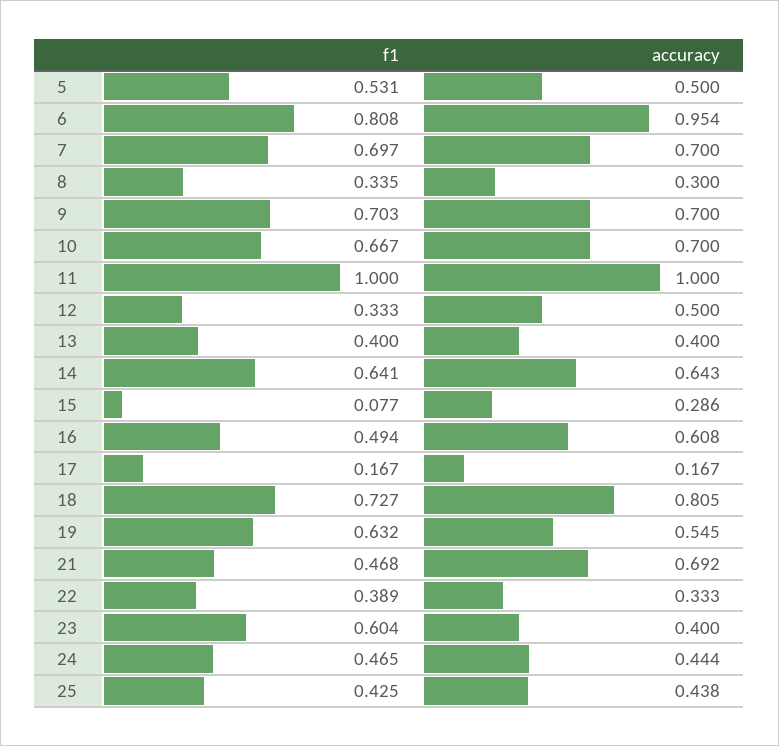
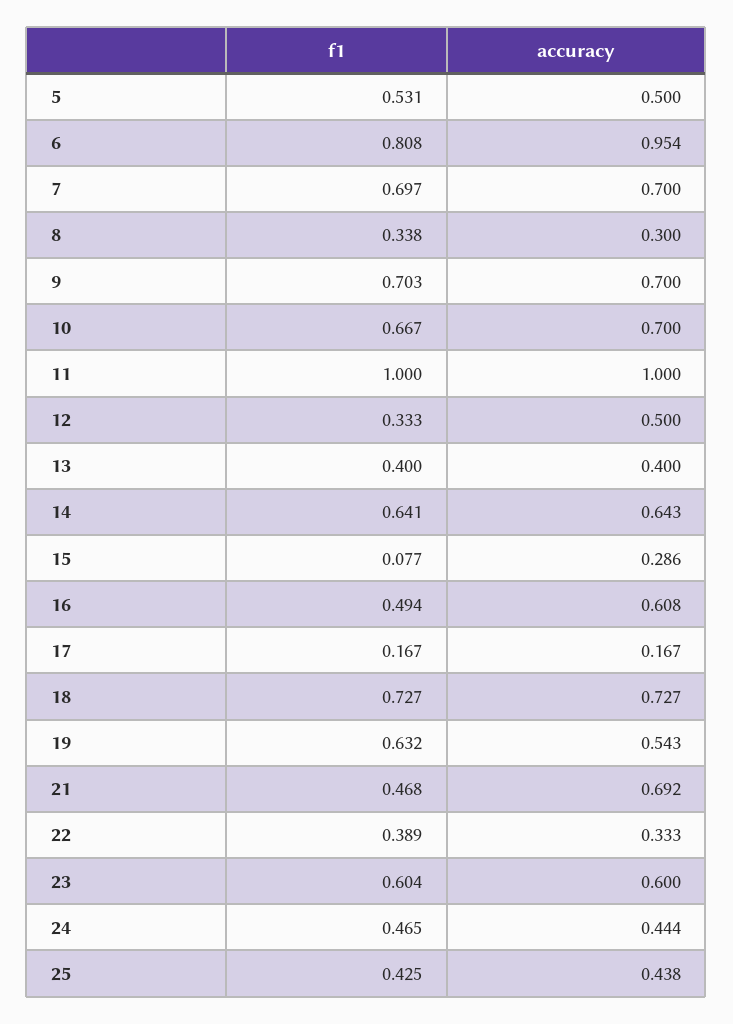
  {
    "f1": {
      "5": 0.531,
      "6": 0.808,
      "7": 0.697,
-     "8": 0.335,
+     "8": 0.338,
      "9": 0.703,
      "10": 0.667,
      "11": 1,
      "12": 0.333,
      "13": 0.4,
      "14": 0.641,
      "15": 0.077,
      "16": 0.494,
      "17": 0.167,
      "18": 0.727,
      "19": 0.632,
      "21": 0.468,
      "22": 0.389,
      "23": 0.604,
      "24": 0.465,
      "25": 0.425
    },
    "accuracy": {
      "5": 0.5,
      "6": 0.954,
      "7": 0.7,
      "8": 0.3,
      "9": 0.7,
      "10": 0.7,
      "11": 1,
      "12": 0.5,
      "13": 0.4,
      "14": 0.643,
      "15": 0.286,
      "16": 0.608,
      "17": 0.167,
-     "18": 0.805,
+     "18": 0.727,
-     "19": 0.545,
+     "19": 0.543,
      "21": 0.692,
      "22": 0.333,
-     "23": 0.4,
+     "23": 0.6,
      "24": 0.444,
      "25": 0.438
    }
  }

